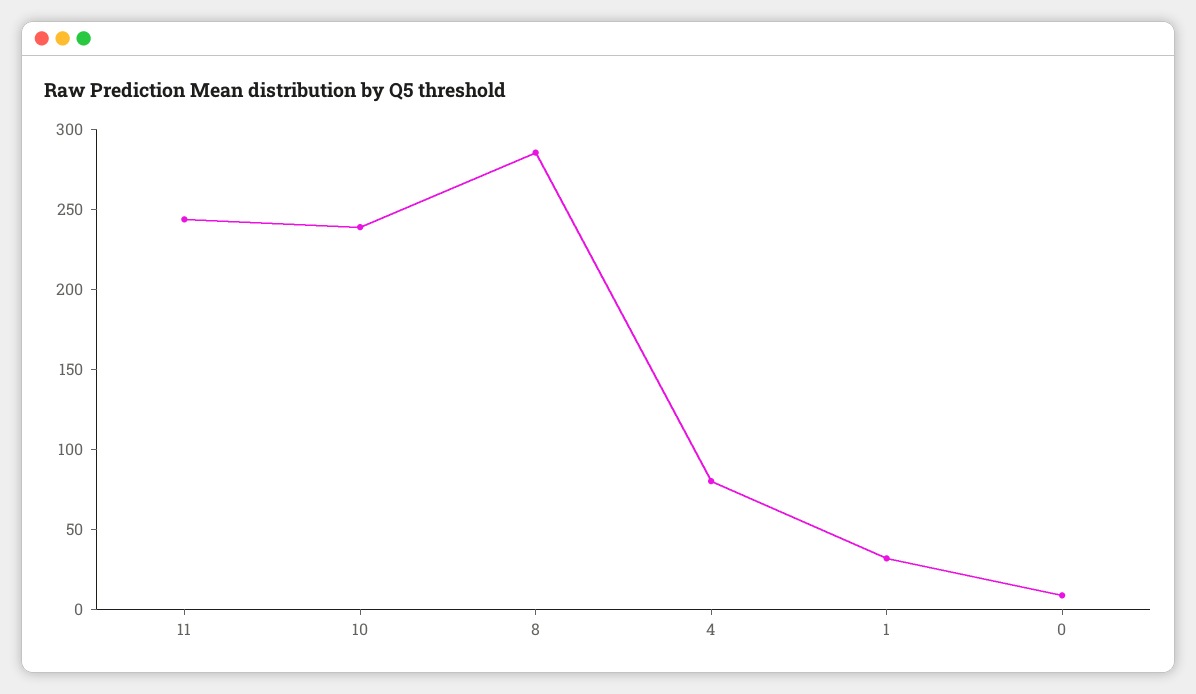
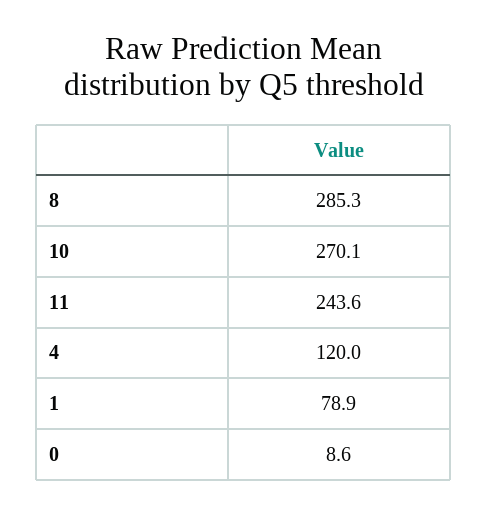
  {
    "11": 243.6,
-   "10": 240,
+   "10": 270.1,
    "8": 285.3,
-   "4": 80,
+   "4": 120,
-   "1": 30,
+   "1": 78.9,
    "0": 8.6
  }

